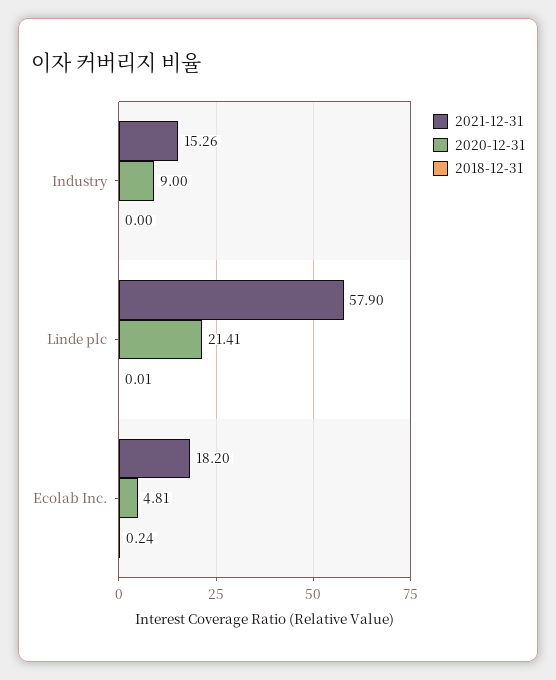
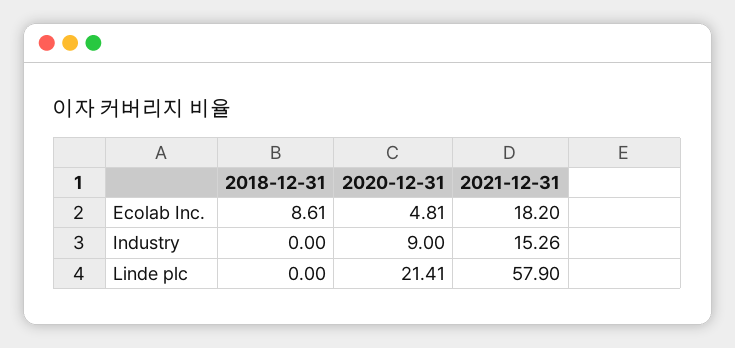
  {
    "2021-12-31": {
      "Industry": 15.26,
      "Linde plc": 57.9,
      "Ecolab Inc.": 18.2
    },
    "2020-12-31": {
      "Industry": 9,
      "Linde plc": 21.41,
      "Ecolab Inc.": 4.81
    },
    "2018-12-31": {
      "Industry": 0,
-     "Linde plc": 0.01,
+     "Linde plc": 0,
-     "Ecolab Inc.": 0.24
+     "Ecolab Inc.": 8.61
    }
  }

